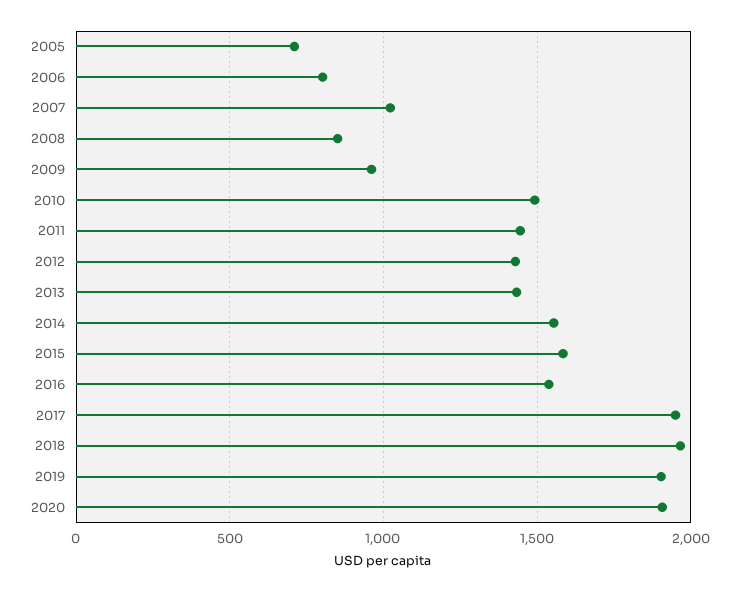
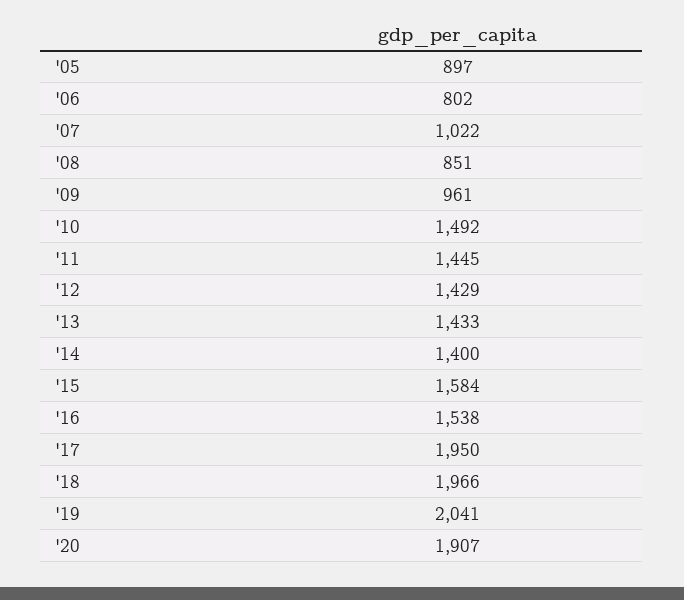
  {
-   "2005": 700,
+   "2005": 897,
    "2006": 802,
    "2007": 1022,
    "2008": 851,
    "2009": 961,
    "2010": 1492,
    "2011": 1445,
    "2012": 1429,
    "2013": 1433,
-   "2014": 1550,
+   "2014": 1400,
    "2015": 1584,
    "2016": 1538,
    "2017": 1950,
    "2018": 1966,
-   "2019": 1900,
+   "2019": 2041,
    "2020": 1907
  }

